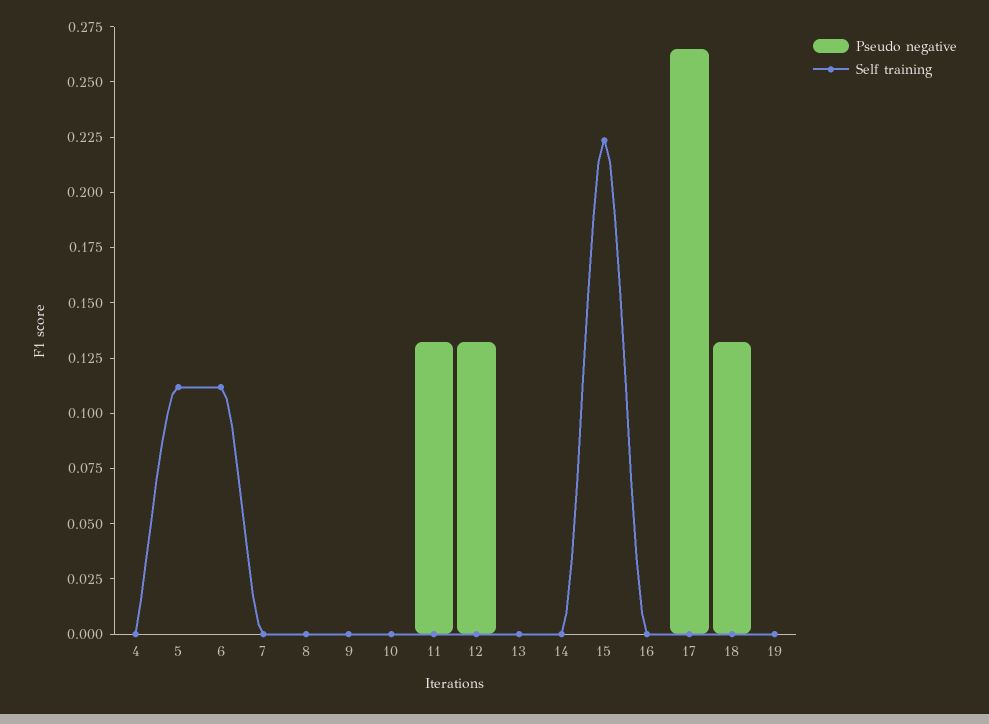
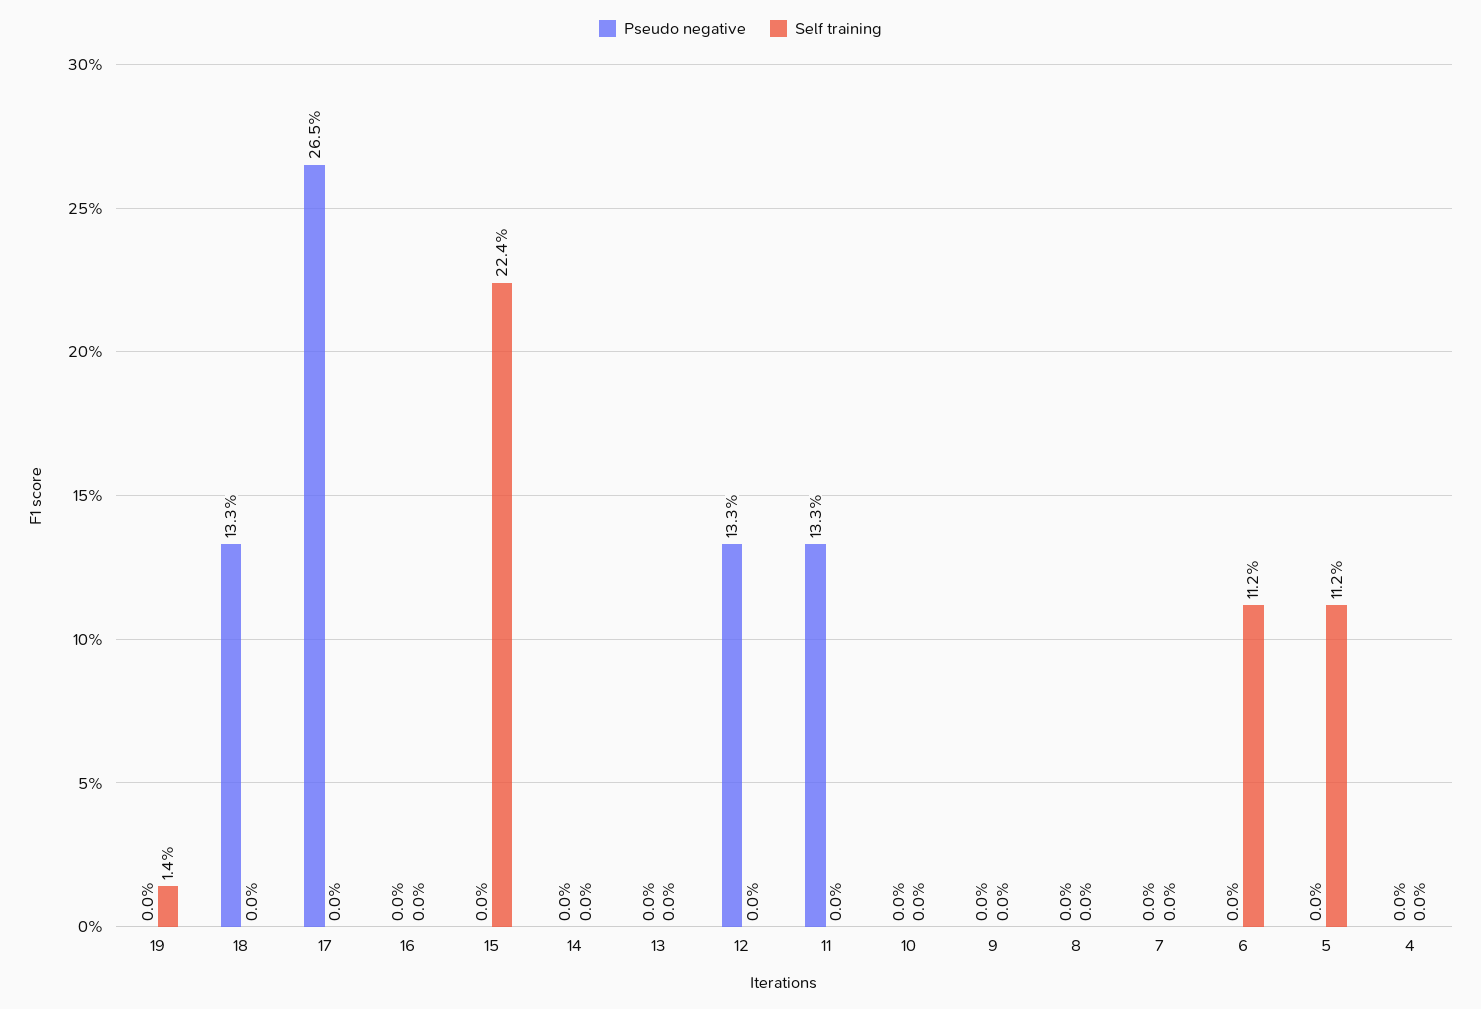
  {
    "Pseudo negative": {
      "4": 0,
      "5": 0,
      "6": 0,
      "7": 0,
      "8": 0,
      "9": 0,
      "10": 0,
      "11": 0.133,
      "12": 0.133,
      "13": 0,
      "14": 0,
      "15": 0,
      "16": 0,
      "17": 0.265,
      "18": 0.133,
      "19": 0
    },
    "Self training": {
      "4": 0,
      "5": 0.112,
      "6": 0.112,
      "7": 0,
      "8": 0,
      "9": 0,
      "10": 0,
      "11": 0,
      "12": 0,
      "13": 0,
      "14": 0,
      "15": 0.224,
      "16": 0,
      "17": 0,
      "18": 0,
-     "19": 0
+     "19": 0.014
    }
  }

